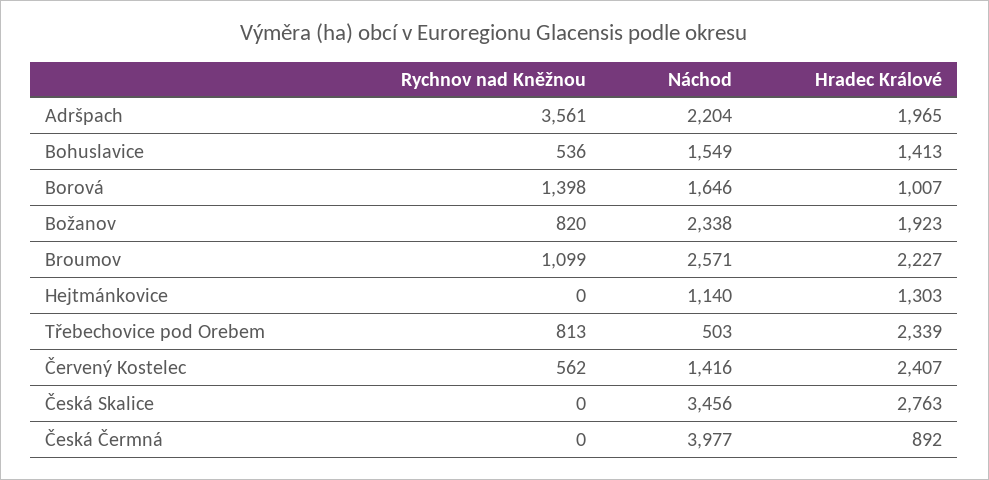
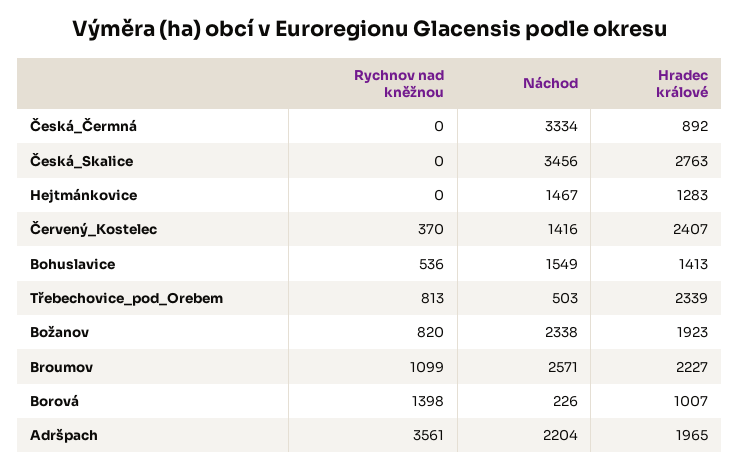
  {
    "Rychnov nad Kněžnou": {
      "Adršpach": 3561,
      "Bohuslavice": 536,
      "Borová": 1398,
      "Božanov": 820,
      "Broumov": 1099,
      "Hejtmánkovice": 0,
      "Třebechovice pod Orebem": 813,
-     "Červený Kostelec": 562,
+     "Červený Kostelec": 370,
      "Česká Skalice": 0,
      "Česká Čermná": 0
    },
    "Náchod": {
      "Adršpach": 2204,
      "Bohuslavice": 1549,
-     "Borová": 1646,
+     "Borová": 226,
      "Božanov": 2338,
      "Broumov": 2571,
-     "Hejtmánkovice": 1140,
+     "Hejtmánkovice": 1467,
      "Třebechovice pod Orebem": 503,
      "Červený Kostelec": 1416,
      "Česká Skalice": 3456,
-     "Česká Čermná": 3977
+     "Česká Čermná": 3334
    },
    "Hradec Králové": {
      "Adršpach": 1965,
      "Bohuslavice": 1413,
      "Borová": 1007,
      "Božanov": 1923,
      "Broumov": 2227,
-     "Hejtmánkovice": 1303,
+     "Hejtmánkovice": 1283,
      "Třebechovice pod Orebem": 2339,
      "Červený Kostelec": 2407,
      "Česká Skalice": 2763,
      "Česká Čermná": 892
    }
  }

